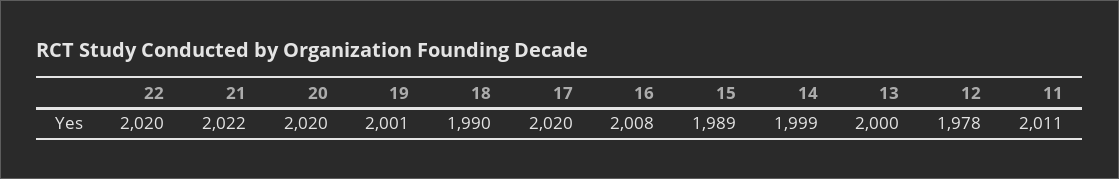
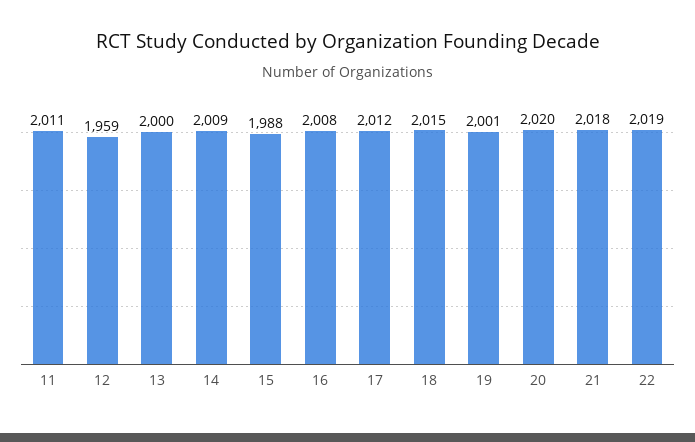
  {
-   "22": 2020,
+   "22": 2019,
-   "21": 2022,
+   "21": 2018,
    "20": 2020,
    "19": 2001,
-   "18": 1990,
+   "18": 2015,
-   "17": 2020,
+   "17": 2012,
    "16": 2008,
-   "15": 1989,
+   "15": 1988,
-   "14": 1999,
+   "14": 2009,
    "13": 2000,
-   "12": 1978,
+   "12": 1959,
    "11": 2011
  }

